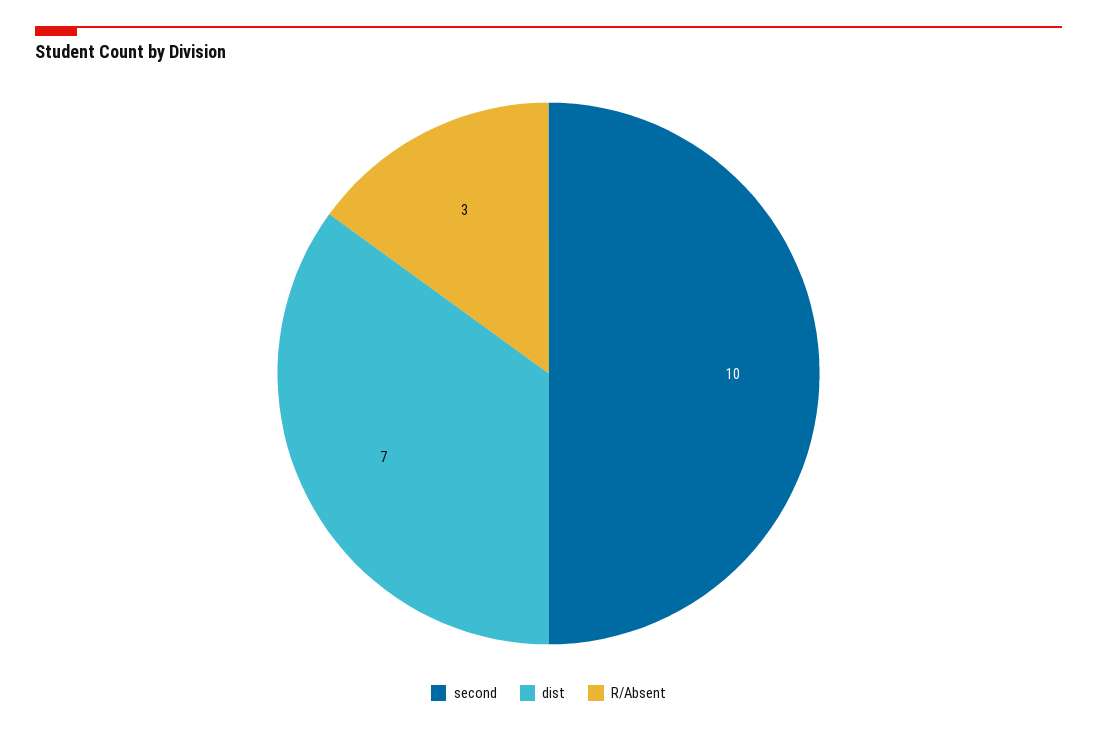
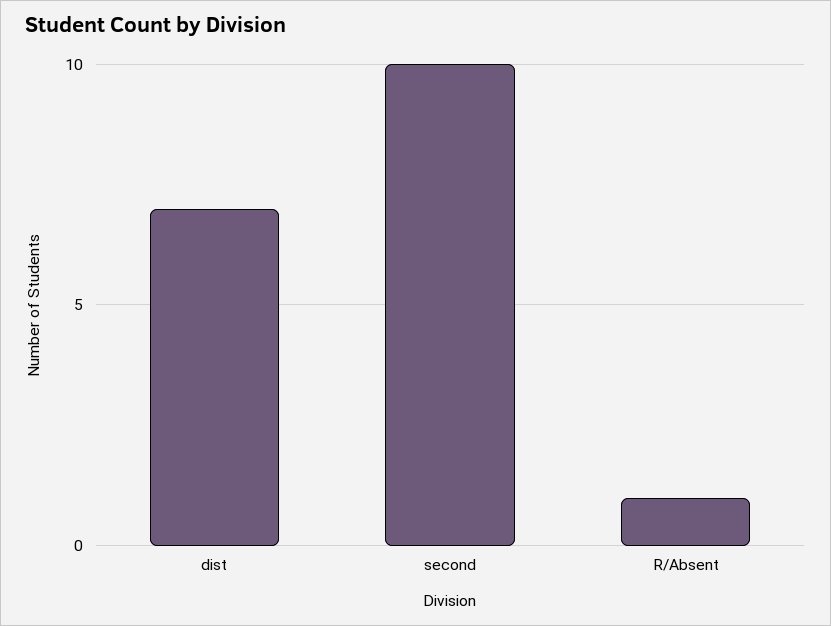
  {
    "second": 10,
    "dist": 7,
-   "R/Absent": 3
+   "R/Absent": 1
  }

